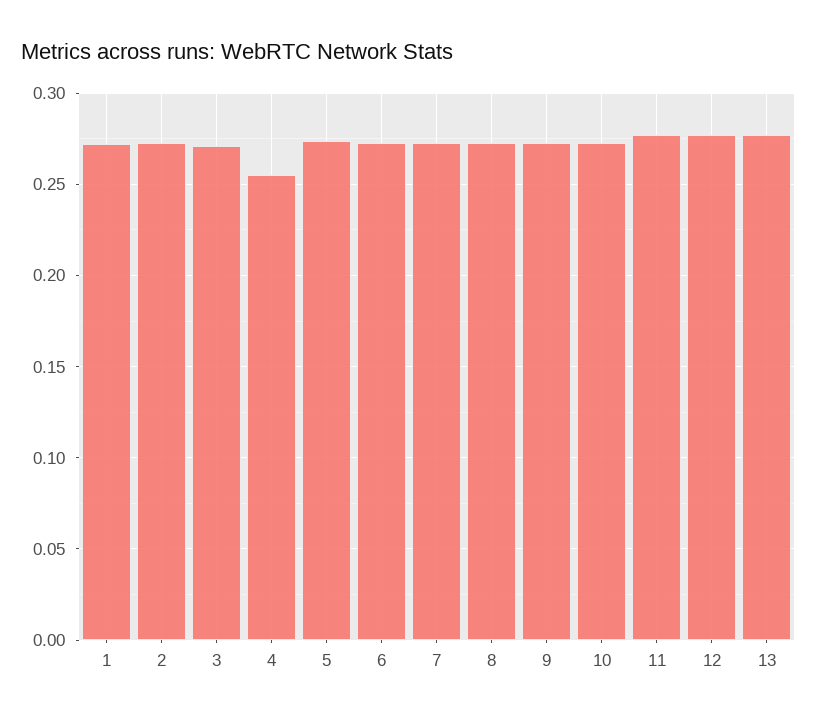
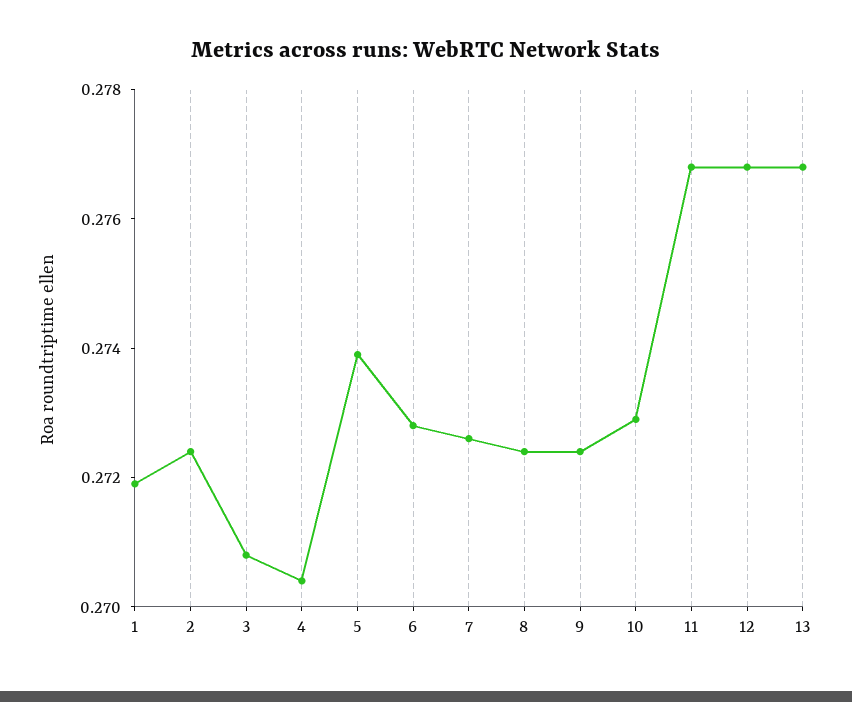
  {
    "1": 0.272,
    "2": 0.2725,
    "3": 0.271,
-   "4": 0.255,
+   "4": 0.2705,
    "5": 0.274,
    "6": 0.273,
    "7": 0.2725,
    "8": 0.2725,
    "9": 0.2725,
    "10": 0.273,
    "11": 0.277,
    "12": 0.277,
    "13": 0.277
  }

